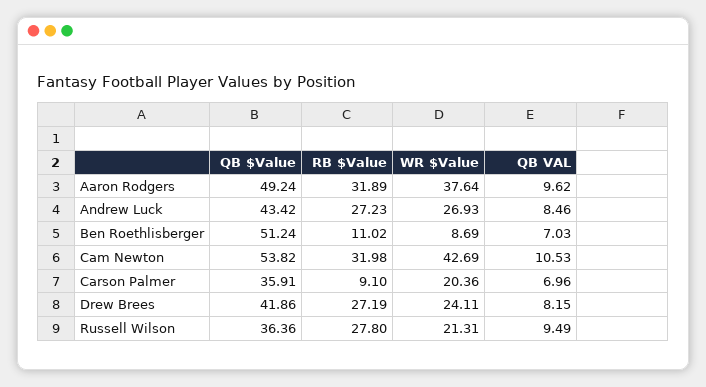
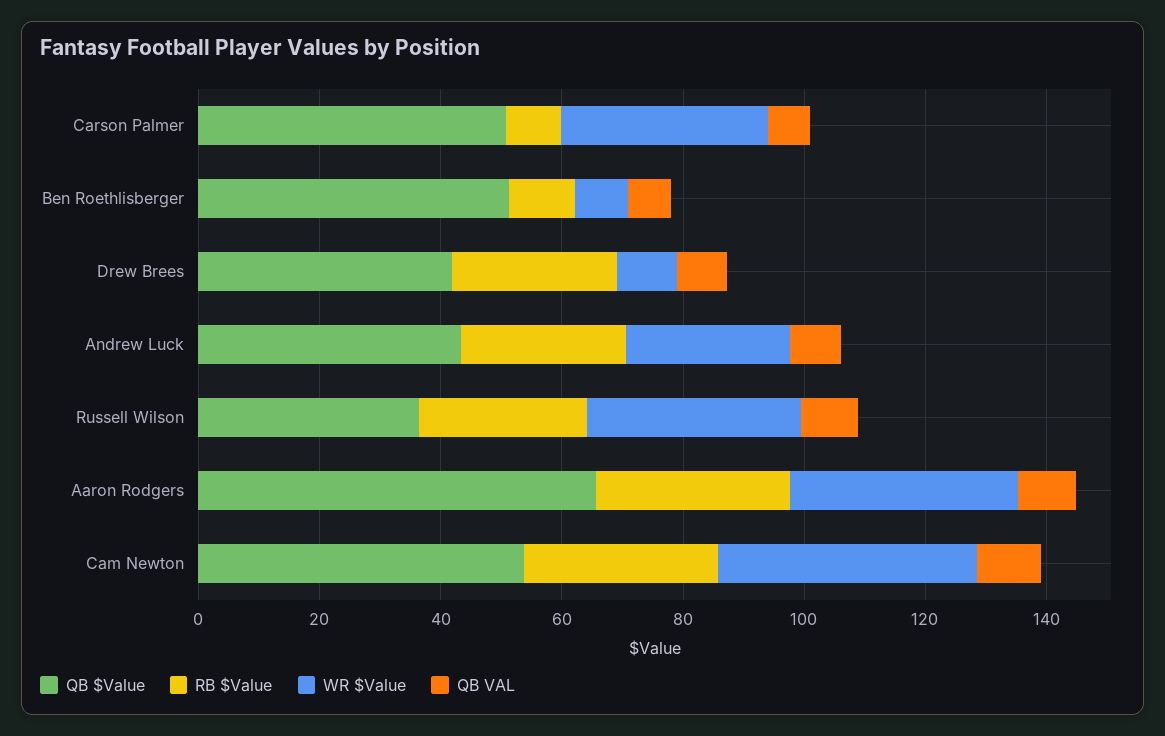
  {
    "QB $Value": {
-     "Aaron Rodgers": 49.24,
+     "Aaron Rodgers": 65,
      "Andrew Luck": 43.42,
      "Ben Roethlisberger": 51.24,
      "Cam Newton": 53.82,
-     "Carson Palmer": 35.91,
+     "Carson Palmer": 50,
      "Drew Brees": 41.86,
      "Russell Wilson": 36.36
    },
    "RB $Value": {
      "Aaron Rodgers": 31.89,
      "Andrew Luck": 27.23,
      "Ben Roethlisberger": 11.02,
      "Cam Newton": 31.98,
      "Carson Palmer": 9.1,
      "Drew Brees": 27.19,
      "Russell Wilson": 27.8
    },
    "WR $Value": {
      "Aaron Rodgers": 37.64,
      "Andrew Luck": 26.93,
      "Ben Roethlisberger": 8.69,
      "Cam Newton": 42.69,
-     "Carson Palmer": 20.36,
+     "Carson Palmer": 35,
-     "Drew Brees": 24.11,
+     "Drew Brees": 10,
-     "Russell Wilson": 21.31
+     "Russell Wilson": 35
    },
    "QB VAL": {
      "Aaron Rodgers": 9.62,
      "Andrew Luck": 8.46,
      "Ben Roethlisberger": 7.03,
      "Cam Newton": 10.53,
      "Carson Palmer": 6.96,
      "Drew Brees": 8.15,
      "Russell Wilson": 9.49
    }
  }

